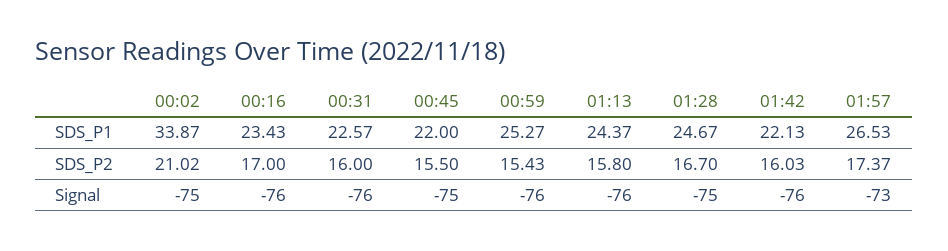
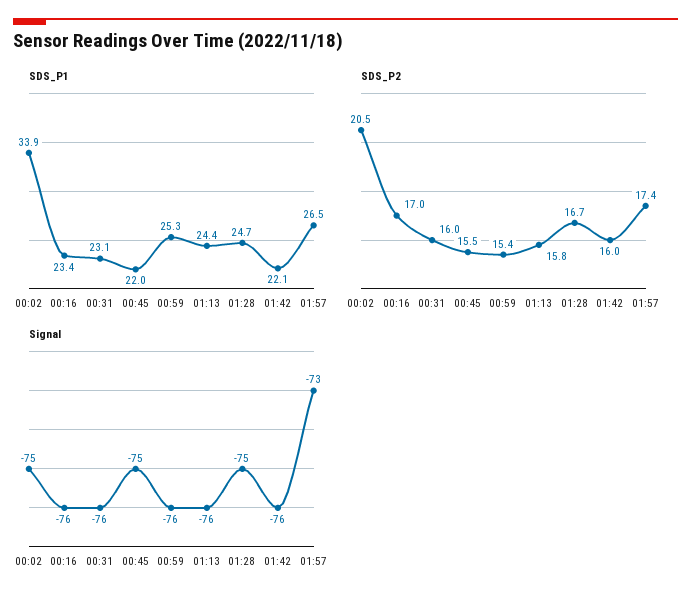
  {
    "SDS_P1": {
      "00:02": 33.87,
      "00:16": 23.43,
-     "00:31": 22.57,
+     "00:31": 23.1,
      "00:45": 22,
      "00:59": 25.27,
      "01:13": 24.37,
      "01:28": 24.67,
      "01:42": 22.13,
      "01:57": 26.53
    },
    "SDS_P2": {
-     "00:02": 21.02,
+     "00:02": 20.5,
      "00:16": 17,
      "00:31": 16,
      "00:45": 15.5,
      "00:59": 15.43,
      "01:13": 15.8,
      "01:28": 16.7,
      "01:42": 16.03,
      "01:57": 17.37
    },
    "Signal": {
      "00:02": -75,
      "00:16": -76,
      "00:31": -76,
      "00:45": -75,
      "00:59": -76,
      "01:13": -76,
      "01:28": -75,
      "01:42": -76,
      "01:57": -73
    }
  }

